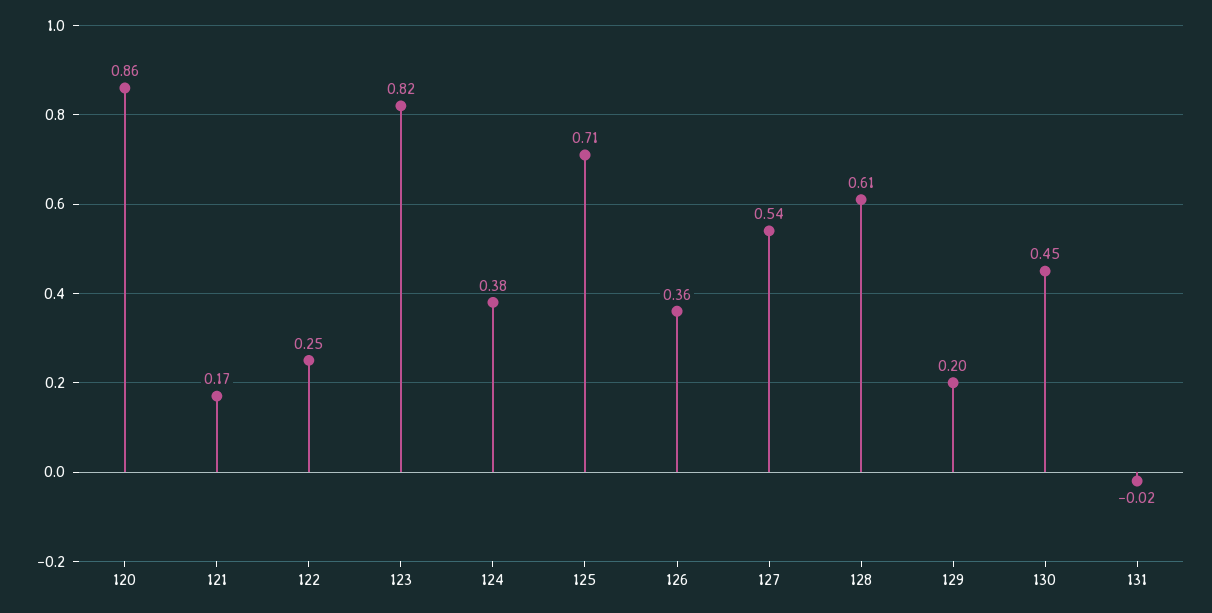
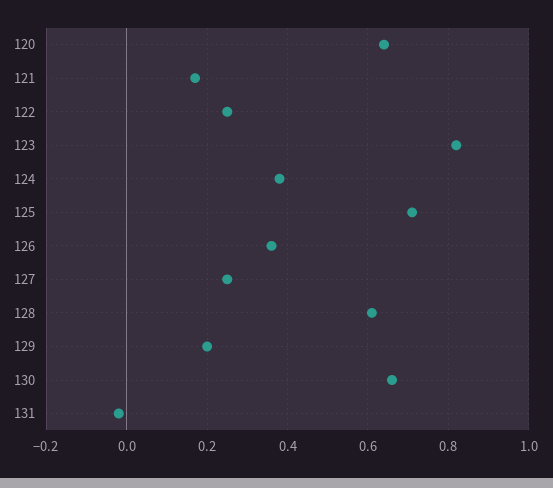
  {
-   "120": 0.86,
+   "120": 0.65,
    "121": 0.17,
    "122": 0.25,
    "123": 0.82,
    "124": 0.38,
    "125": 0.71,
    "126": 0.36,
-   "127": 0.54,
+   "127": 0.25,
    "128": 0.61,
    "129": 0.2,
-   "130": 0.45,
+   "130": 0.65,
    "131": -0.02
  }

